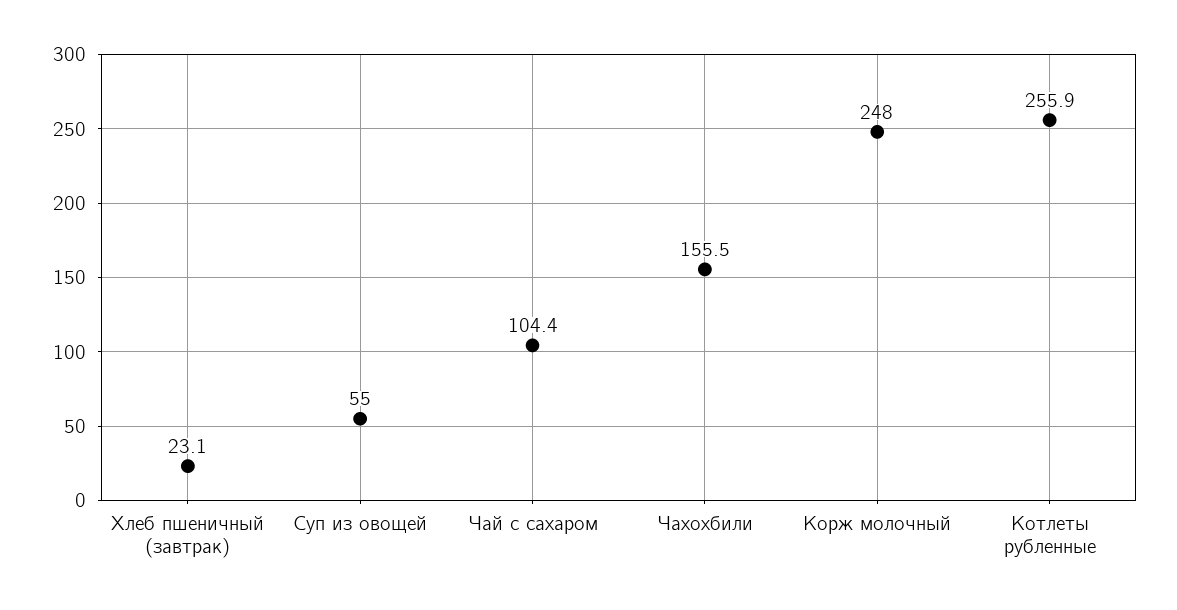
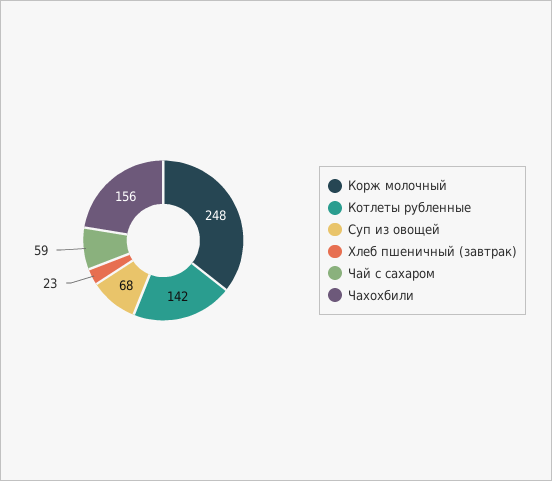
  {
    "Хлеб пшеничный (завтрак)": 23.1,
-   "Суп из овощей": 55,
+   "Суп из овощей": 68,
-   "Чай с сахаром": 104.4,
+   "Чай с сахаром": 59,
    "Чахохбили": 155.5,
    "Корж молочный": 248,
-   "Котлеты рубленные": 255.9
+   "Котлеты рубленные": 142
  }

